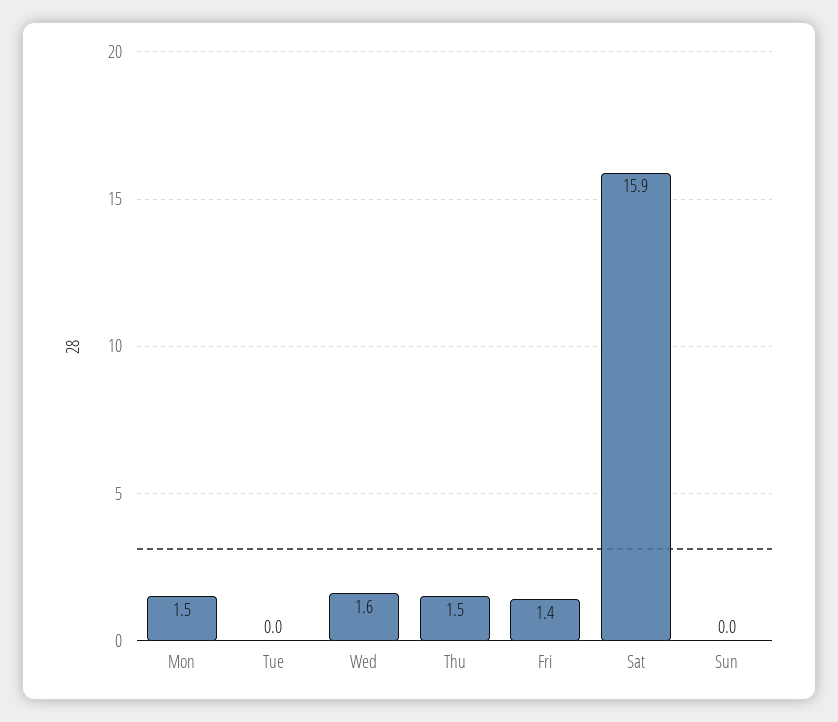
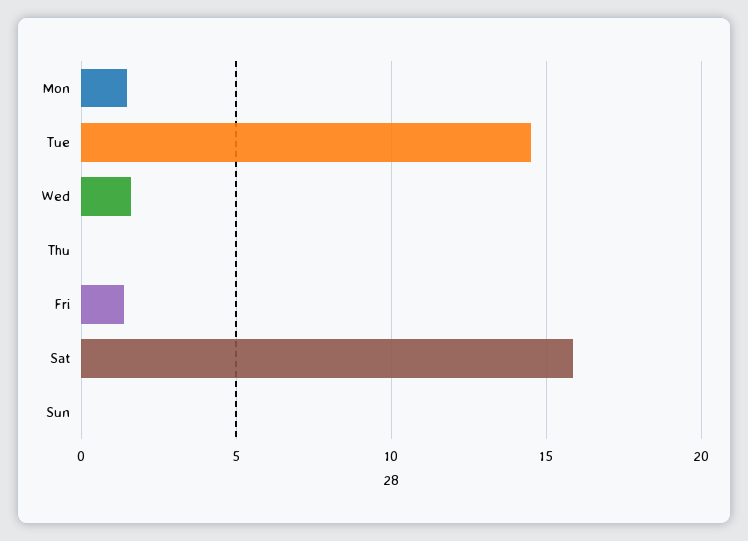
  {
    "Mon": 1.5,
-   "Tue": 0,
+   "Tue": 14.5,
    "Wed": 1.6,
-   "Thu": 1.5,
+   "Thu": 0,
    "Fri": 1.4,
    "Sat": 15.9,
    "Sun": 0
  }

